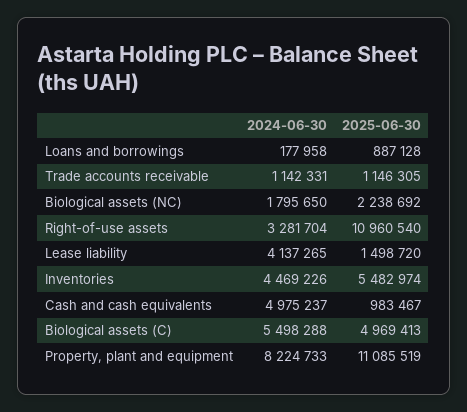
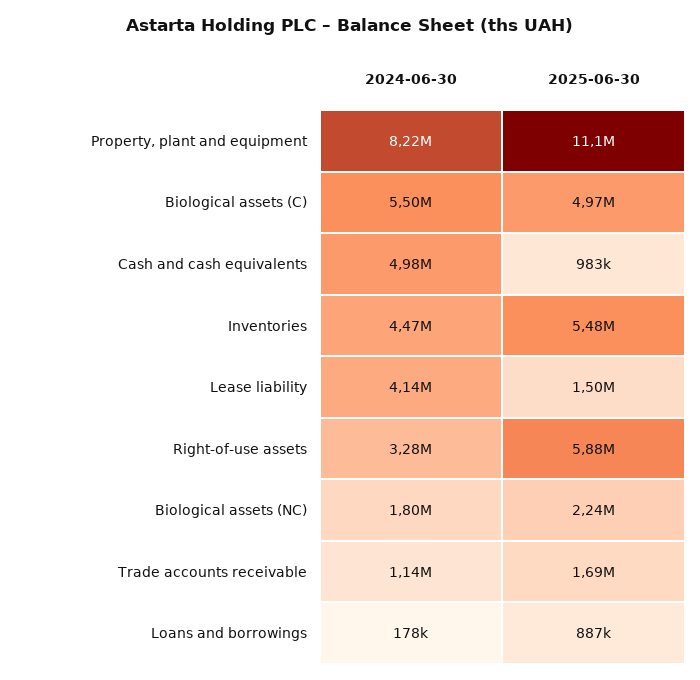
  {
    "2024-06-30": {
      "Loans and borrowings": 177958,
      "Trade accounts receivable": 1142331,
      "Biological assets (NC)": 1795650,
      "Right-of-use assets": 3281704,
      "Lease liability": 4137265,
      "Inventories": 4469226,
      "Cash and cash equivalents": 4975237,
      "Biological assets (C)": 5498288,
      "Property, plant and equipment": 8224733
    },
    "2025-06-30": {
      "Loans and borrowings": 887128,
-     "Trade accounts receivable": 1146305,
+     "Trade accounts receivable": 1690000,
      "Biological assets (NC)": 2238692,
-     "Right-of-use assets": 10960540,
+     "Right-of-use assets": 5880000,
      "Lease liability": 1498720,
      "Inventories": 5482974,
      "Cash and cash equivalents": 983467,
      "Biological assets (C)": 4969413,
      "Property, plant and equipment": 11085519
    }
  }

